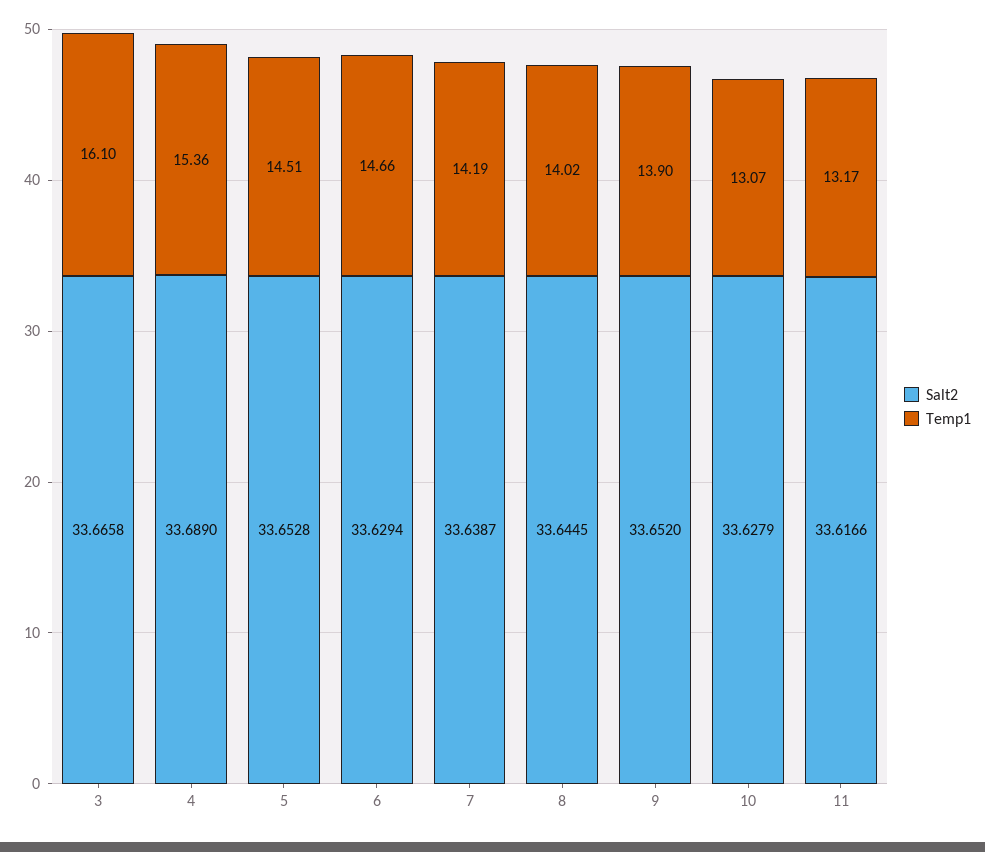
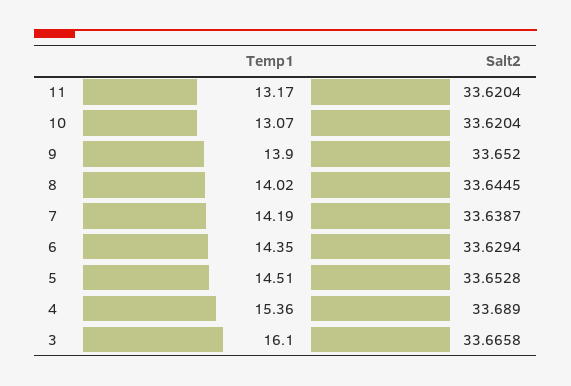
  {
    "Salt2": {
      "3": 33.6658,
      "4": 33.689,
      "5": 33.6528,
      "6": 33.6294,
      "7": 33.6387,
      "8": 33.6445,
      "9": 33.652,
-     "10": 33.6279,
+     "10": 33.6204,
-     "11": 33.6166
+     "11": 33.6204
    },
    "Temp1": {
      "3": 16.1,
      "4": 15.36,
      "5": 14.51,
-     "6": 14.66,
+     "6": 14.35,
      "7": 14.19,
      "8": 14.02,
      "9": 13.9,
      "10": 13.07,
      "11": 13.17
    }
  }

